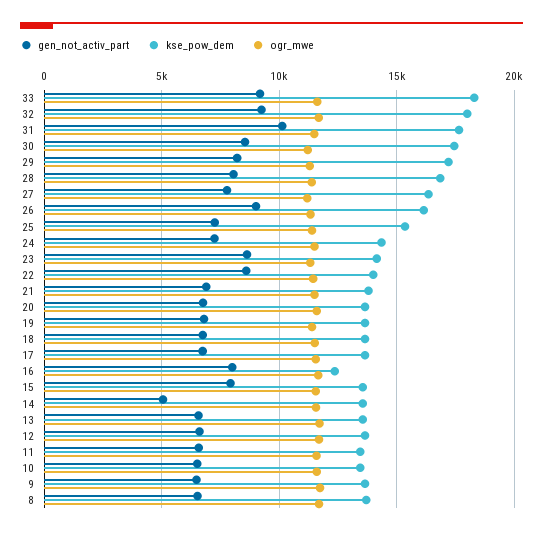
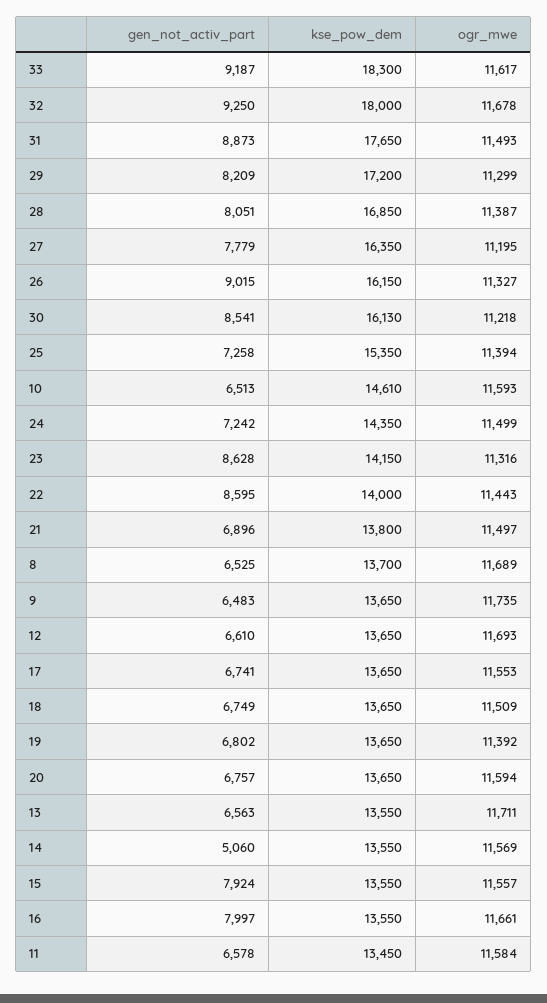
  {
    "gen_not_activ_part": {
      "33": 9187,
      "32": 9250,
-     "31": 10000,
+     "31": 8873,
      "30": 8541,
      "29": 8209,
      "28": 8051,
      "27": 7779,
      "26": 9015,
      "25": 7258,
      "24": 7242,
      "23": 8628,
      "22": 8595,
      "21": 6896,
      "20": 6757,
      "19": 6802,
      "18": 6749,
      "17": 6741,
      "16": 7997,
      "15": 7924,
      "14": 5060,
      "13": 6563,
      "12": 6610,
      "11": 6578,
      "10": 6513,
      "9": 6483,
      "8": 6525
    },
    "kse_pow_dem": {
      "33": 18300,
      "32": 18000,
      "31": 17650,
-     "30": 17500,
+     "30": 16130,
      "29": 17200,
      "28": 16850,
      "27": 16350,
      "26": 16150,
      "25": 15350,
      "24": 14350,
      "23": 14150,
      "22": 14000,
      "21": 13800,
      "20": 13650,
      "19": 13650,
      "18": 13650,
      "17": 13650,
-     "16": 12500,
+     "16": 13550,
      "15": 13550,
      "14": 13550,
      "13": 13550,
      "12": 13650,
      "11": 13450,
-     "10": 13500,
+     "10": 14610,
      "9": 13650,
      "8": 13700
    },
    "ogr_mwe": {
      "33": 11617,
      "32": 11678,
      "31": 11493,
      "30": 11218,
      "29": 11299,
      "28": 11387,
      "27": 11195,
      "26": 11327,
      "25": 11394,
      "24": 11499,
      "23": 11316,
      "22": 11443,
      "21": 11497,
      "20": 11594,
      "19": 11392,
      "18": 11509,
      "17": 11553,
      "16": 11661,
      "15": 11557,
      "14": 11569,
      "13": 11711,
      "12": 11693,
      "11": 11584,
      "10": 11593,
      "9": 11735,
      "8": 11689
    }
  }

